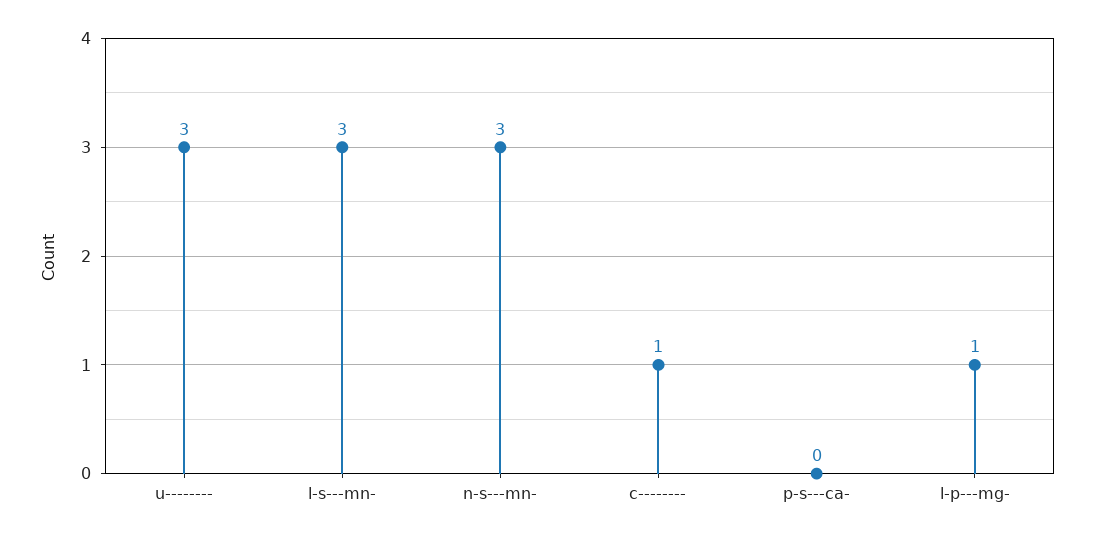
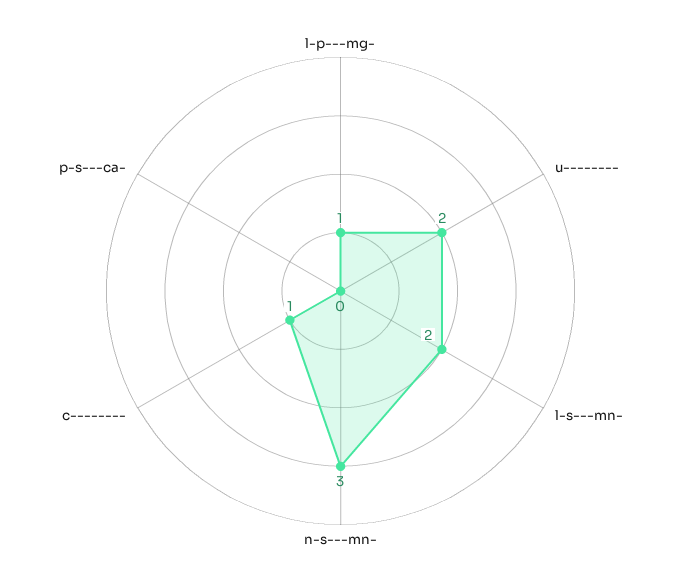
  {
-   "u--------": 3,
+   "u--------": 2,
-   "l-s---mn-": 3,
+   "l-s---mn-": 2,
    "n-s---mn-": 3,
    "c--------": 1,
    "p-s---ca-": 0,
    "l-p---mg-": 1
  }

